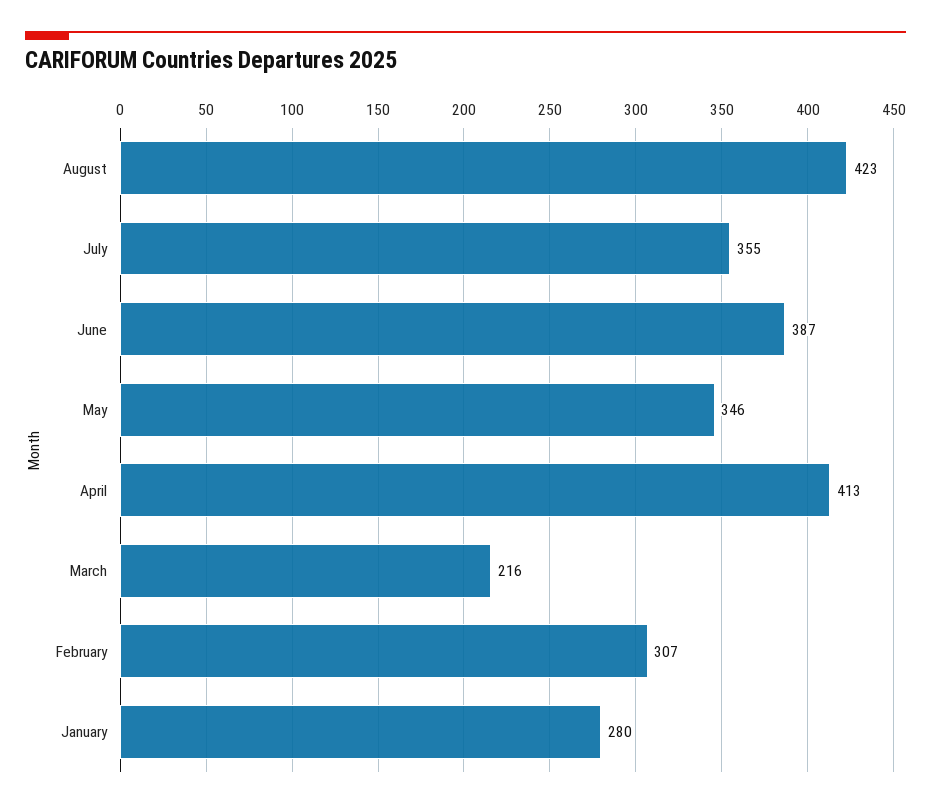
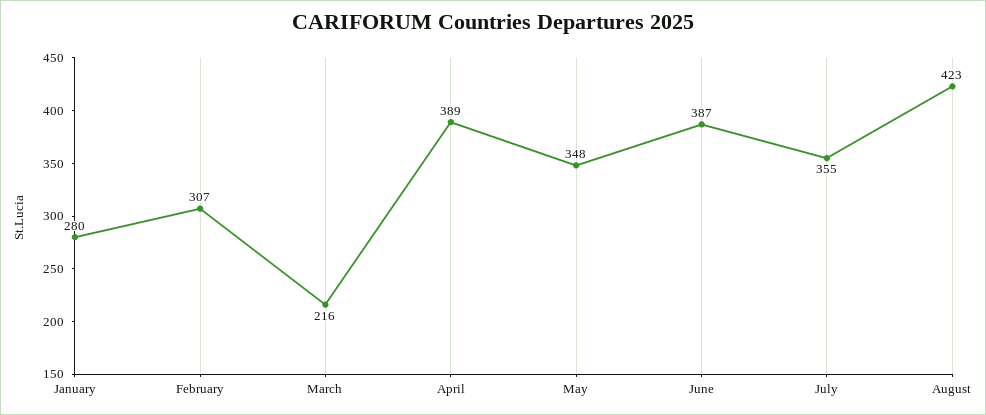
  {
    "August": 423,
    "July": 355,
    "June": 387,
-   "May": 346,
+   "May": 348,
-   "April": 413,
+   "April": 389,
    "March": 216,
    "February": 307,
    "January": 280
  }

